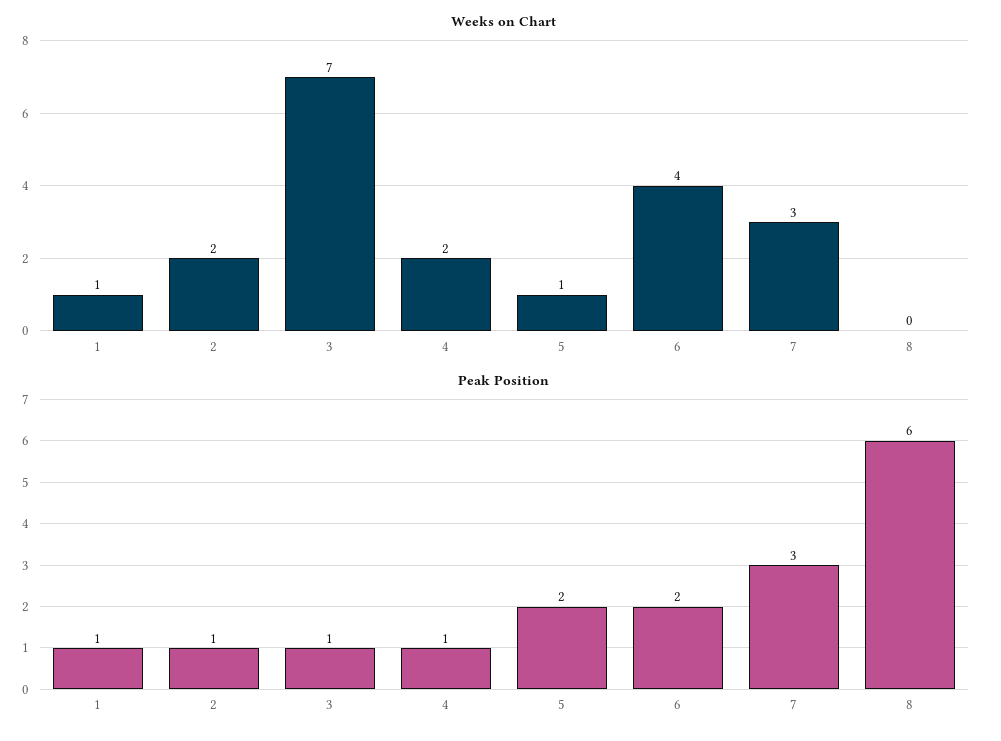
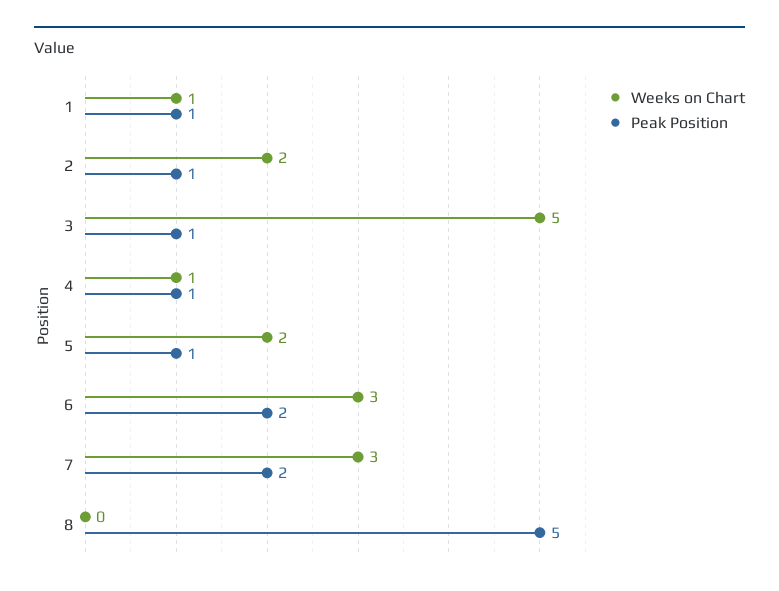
  {
    "Weeks on Chart": {
      "1": 1,
      "2": 2,
-     "3": 7,
+     "3": 5,
-     "4": 2,
+     "4": 1,
-     "5": 1,
+     "5": 2,
-     "6": 4,
+     "6": 3,
      "7": 3,
      "8": 0
    },
    "Peak Position": {
      "1": 1,
      "2": 1,
      "3": 1,
      "4": 1,
-     "5": 2,
+     "5": 1,
      "6": 2,
-     "7": 3,
+     "7": 2,
-     "8": 6
+     "8": 5
    }
  }

